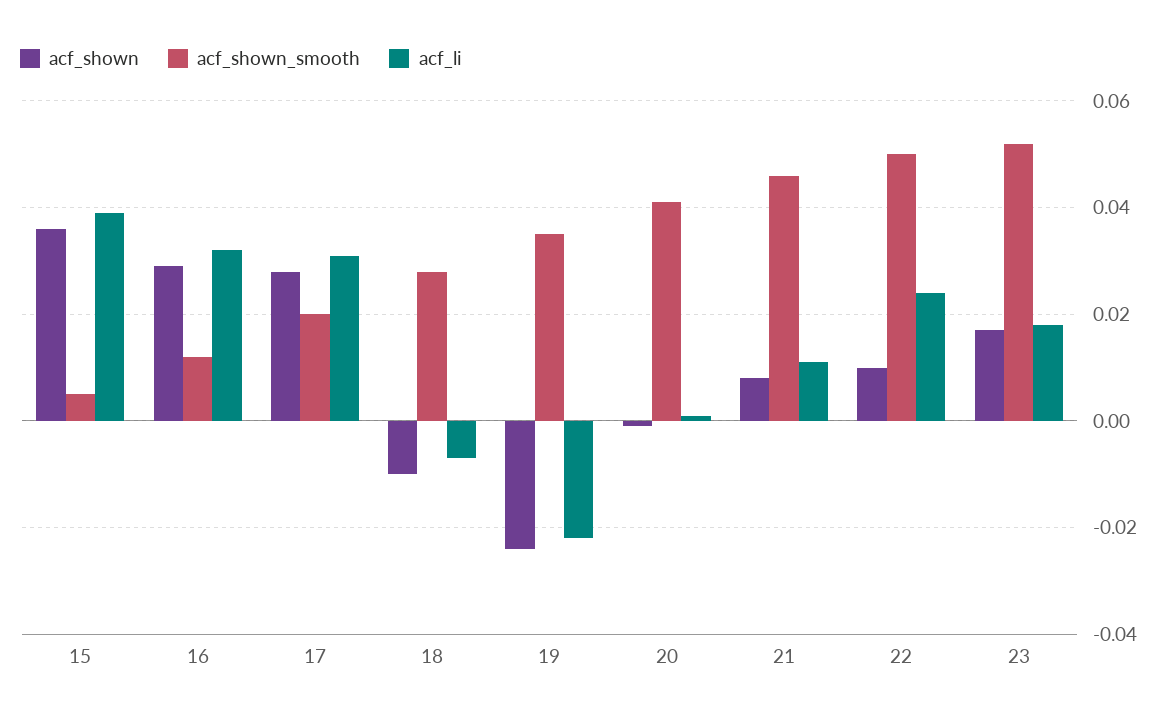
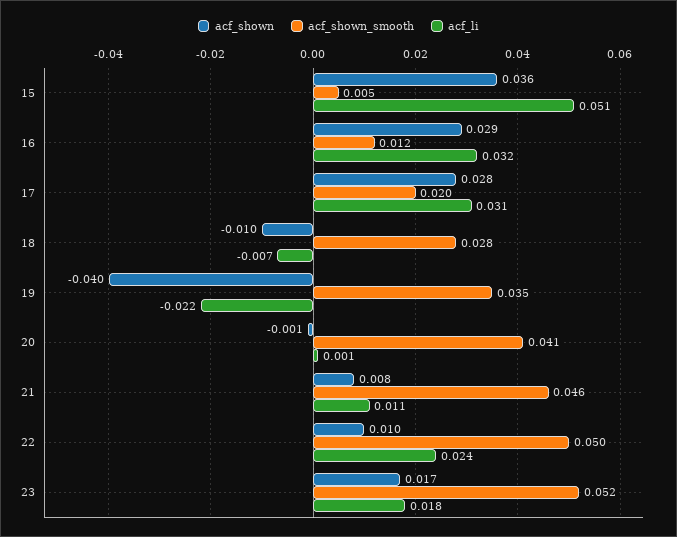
  {
    "acf_shown": {
      "15": 0.036,
      "16": 0.029,
      "17": 0.028,
      "18": -0.01,
-     "19": -0.025,
+     "19": -0.04,
      "20": -0.001,
      "21": 0.008,
      "22": 0.01,
      "23": 0.017
    },
    "acf_shown_smooth": {
      "15": 0.005,
      "16": 0.012,
      "17": 0.02,
      "18": 0.028,
      "19": 0.035,
      "20": 0.041,
      "21": 0.046,
      "22": 0.05,
      "23": 0.052
    },
    "acf_li": {
-     "15": 0.04,
+     "15": 0.051,
      "16": 0.032,
      "17": 0.031,
      "18": -0.007,
      "19": -0.022,
      "20": 0.001,
      "21": 0.011,
      "22": 0.024,
      "23": 0.018
    }
  }

